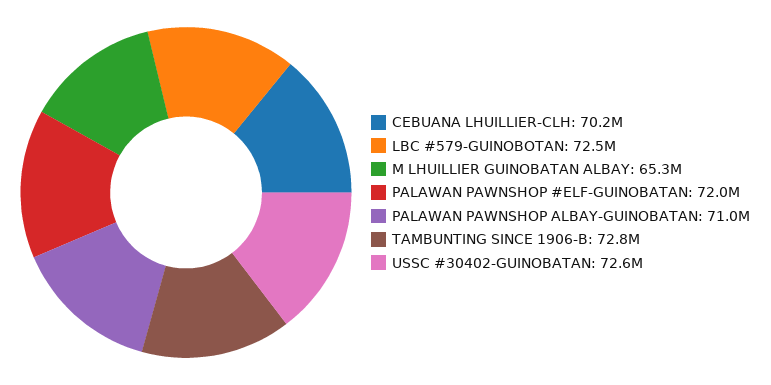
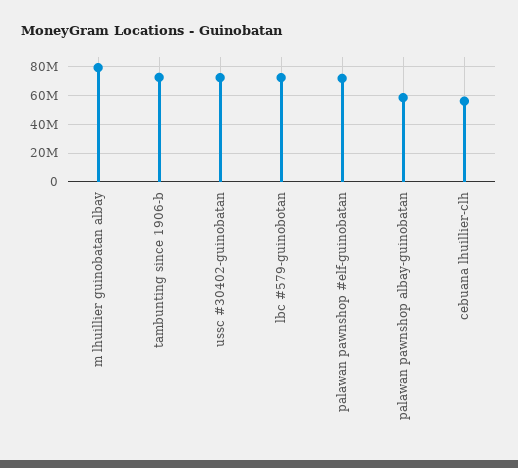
  {
-   "CEBUANA LHUILLIER-CLH": 70200000,
+   "CEBUANA LHUILLIER-CLH": 55000000,
    "LBC #579-GUINOBOTAN": 72500000,
-   "M LHUILLIER GUINOBATAN ALBAY": 65300000,
+   "M LHUILLIER GUINOBATAN ALBAY": 80000000,
    "PALAWAN PAWNSHOP #ELF-GUINOBATAN": 72000000,
-   "PALAWAN PAWNSHOP ALBAY-GUINOBATAN": 71000000,
+   "PALAWAN PAWNSHOP ALBAY-GUINOBATAN": 60000000,
    "TAMBUNTING SINCE 1906-B": 72800000,
    "USSC #30402-GUINOBATAN": 72600000
  }

